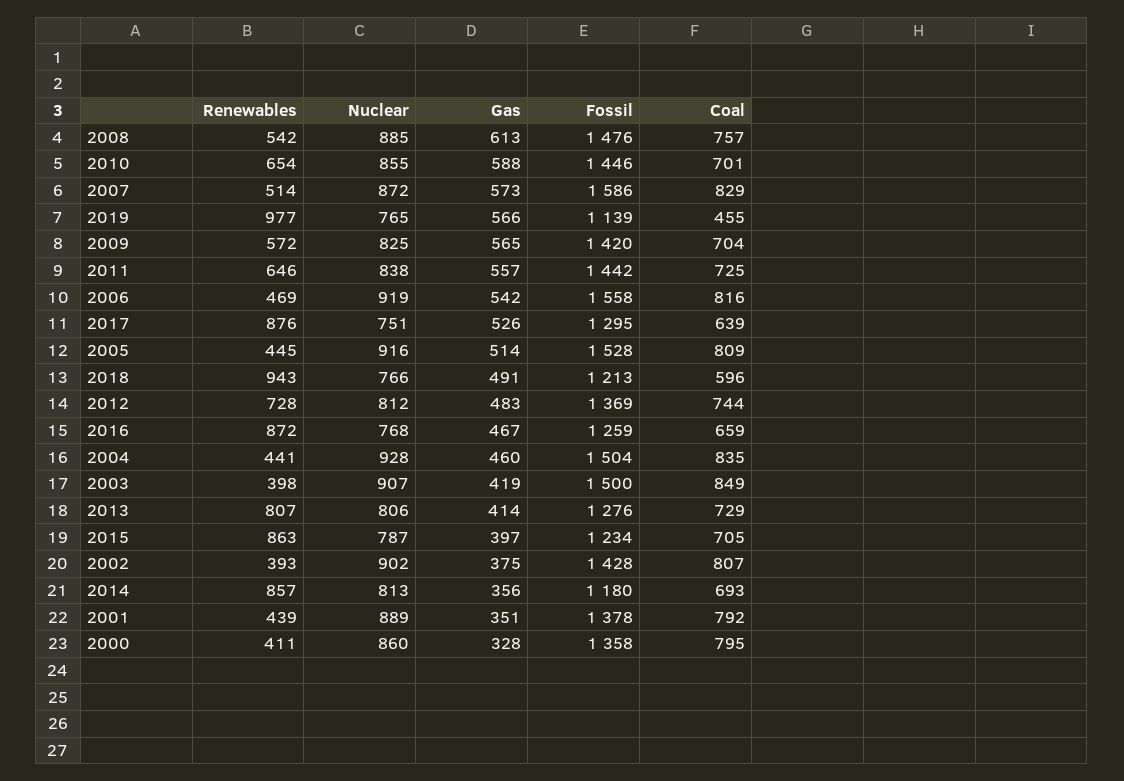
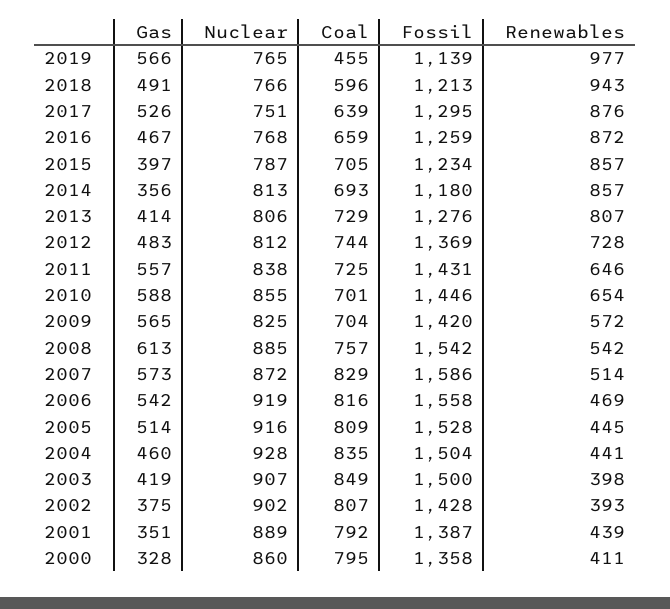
  {
    "Renewables": {
      "2008": 542,
      "2010": 654,
      "2007": 514,
      "2019": 977,
      "2009": 572,
      "2011": 646,
      "2006": 469,
      "2017": 876,
      "2005": 445,
      "2018": 943,
      "2012": 728,
      "2016": 872,
      "2004": 441,
      "2003": 398,
      "2013": 807,
-     "2015": 863,
+     "2015": 857,
      "2002": 393,
      "2014": 857,
      "2001": 439,
      "2000": 411
    },
    "Nuclear": {
      "2008": 885,
      "2010": 855,
      "2007": 872,
      "2019": 765,
      "2009": 825,
      "2011": 838,
      "2006": 919,
      "2017": 751,
      "2005": 916,
      "2018": 766,
      "2012": 812,
      "2016": 768,
      "2004": 928,
      "2003": 907,
      "2013": 806,
      "2015": 787,
      "2002": 902,
      "2014": 813,
      "2001": 889,
      "2000": 860
    },
    "Gas": {
      "2008": 613,
      "2010": 588,
      "2007": 573,
      "2019": 566,
      "2009": 565,
      "2011": 557,
      "2006": 542,
      "2017": 526,
      "2005": 514,
      "2018": 491,
      "2012": 483,
      "2016": 467,
      "2004": 460,
      "2003": 419,
      "2013": 414,
      "2015": 397,
      "2002": 375,
      "2014": 356,
      "2001": 351,
      "2000": 328
    },
    "Fossil": {
-     "2008": 1476,
+     "2008": 1542,
      "2010": 1446,
      "2007": 1586,
      "2019": 1139,
      "2009": 1420,
-     "2011": 1442,
+     "2011": 1431,
      "2006": 1558,
      "2017": 1295,
      "2005": 1528,
      "2018": 1213,
      "2012": 1369,
      "2016": 1259,
      "2004": 1504,
      "2003": 1500,
      "2013": 1276,
      "2015": 1234,
      "2002": 1428,
      "2014": 1180,
-     "2001": 1378,
+     "2001": 1387,
      "2000": 1358
    },
    "Coal": {
      "2008": 757,
      "2010": 701,
      "2007": 829,
      "2019": 455,
      "2009": 704,
      "2011": 725,
      "2006": 816,
      "2017": 639,
      "2005": 809,
      "2018": 596,
      "2012": 744,
      "2016": 659,
      "2004": 835,
      "2003": 849,
      "2013": 729,
      "2015": 705,
      "2002": 807,
      "2014": 693,
      "2001": 792,
      "2000": 795
    }
  }

